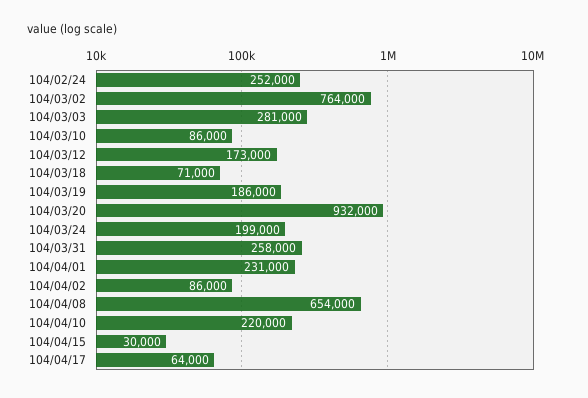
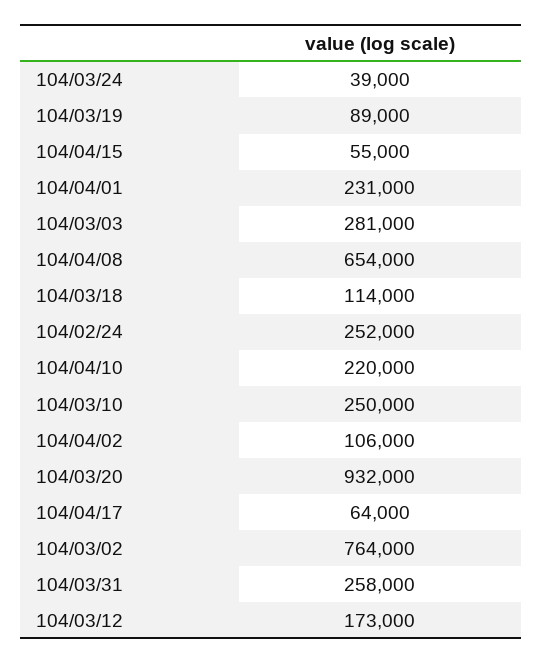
  {
    "104/02/24": 252000,
    "104/03/02": 764000,
    "104/03/03": 281000,
-   "104/03/10": 86000,
+   "104/03/10": 250000,
    "104/03/12": 173000,
-   "104/03/18": 71000,
+   "104/03/18": 114000,
-   "104/03/19": 186000,
+   "104/03/19": 89000,
    "104/03/20": 932000,
-   "104/03/24": 199000,
+   "104/03/24": 39000,
    "104/03/31": 258000,
    "104/04/01": 231000,
-   "104/04/02": 86000,
+   "104/04/02": 106000,
    "104/04/08": 654000,
    "104/04/10": 220000,
-   "104/04/15": 30000,
+   "104/04/15": 55000,
    "104/04/17": 64000
  }

